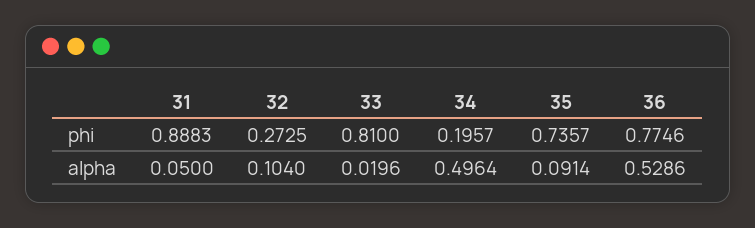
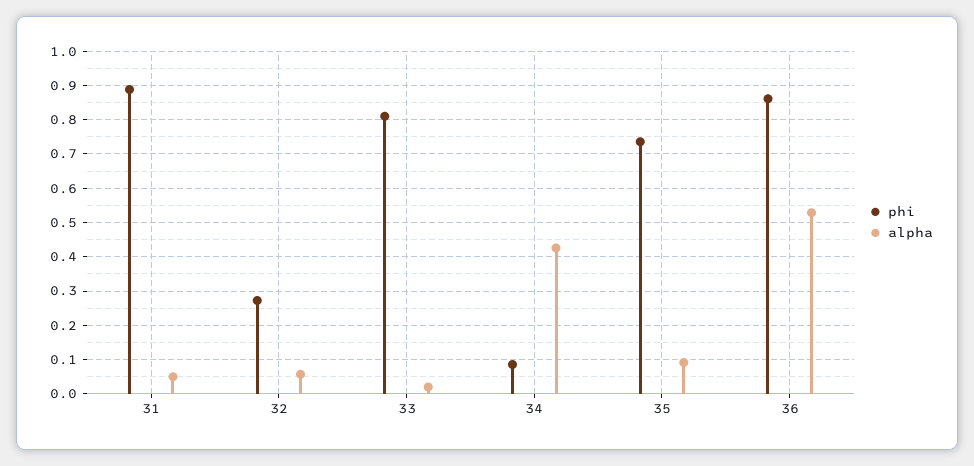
  {
    "phi": {
      "31": 0.8883,
      "32": 0.2725,
      "33": 0.81,
-     "34": 0.1957,
+     "34": 0.08,
      "35": 0.7357,
-     "36": 0.7746
+     "36": 0.86
    },
    "alpha": {
      "31": 0.05,
-     "32": 0.104,
+     "32": 0.06,
      "33": 0.0196,
-     "34": 0.4964,
+     "34": 0.42,
      "35": 0.0914,
      "36": 0.5286
    }
  }

